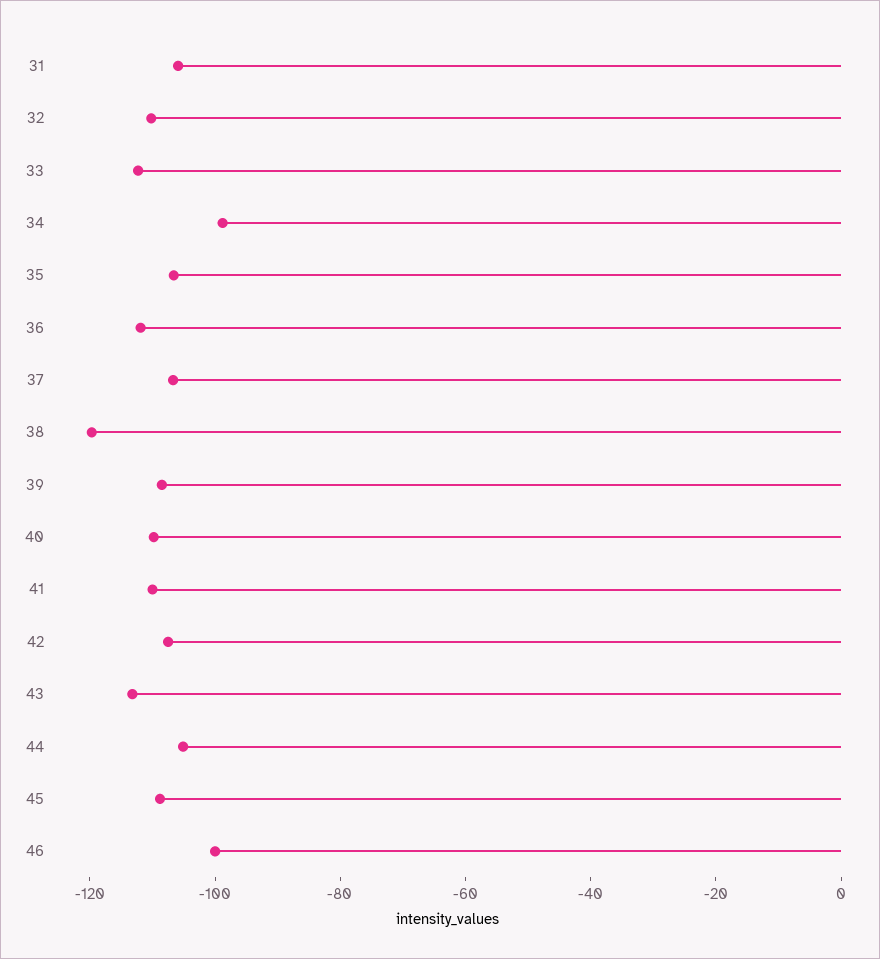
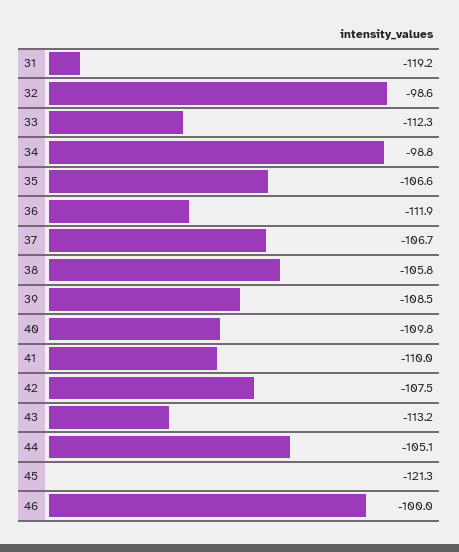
  {
-   "31": -105,
+   "31": -119.2,
-   "32": -110,
+   "32": -98.6,
    "33": -112.3,
    "34": -98.8,
    "35": -106.6,
    "36": -111.9,
    "37": -106.7,
-   "38": -120,
+   "38": -105.8,
    "39": -108.5,
    "40": -109.8,
    "41": -110,
    "42": -107.5,
    "43": -113.2,
    "44": -105.1,
-   "45": -110,
+   "45": -121.3,
    "46": -100
  }

